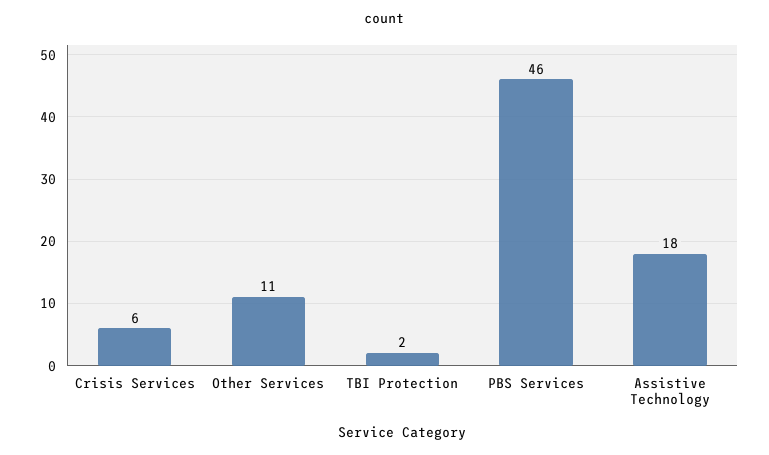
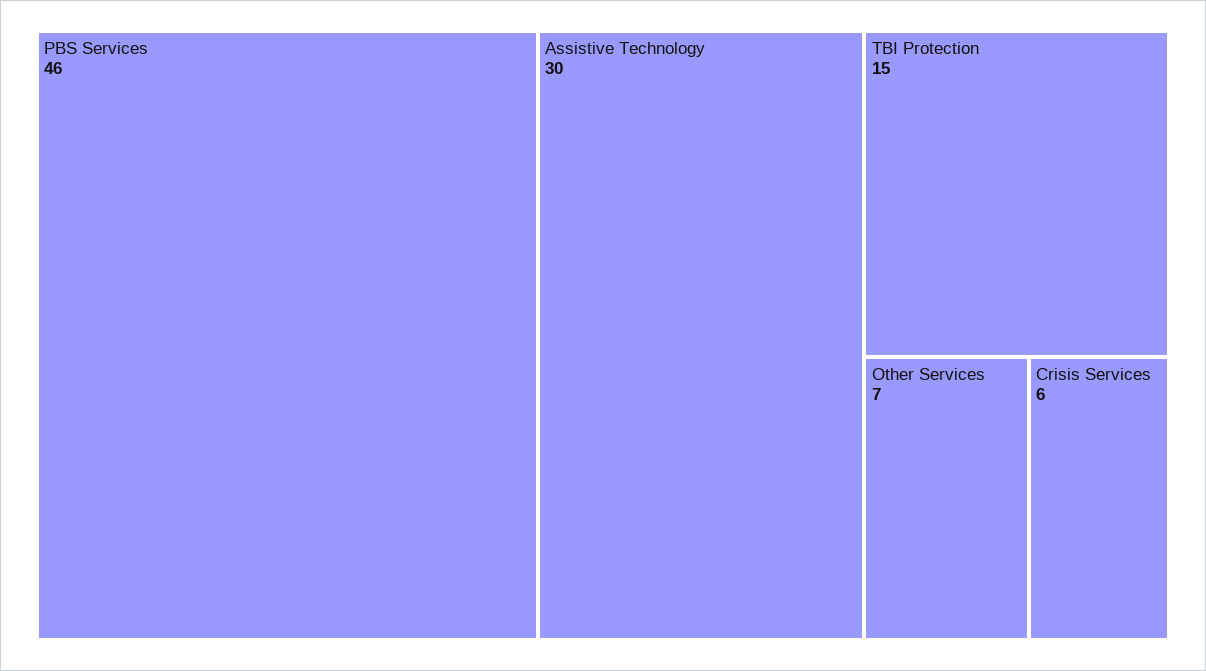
  {
    "Crisis Services": 6,
-   "Other Services": 11,
+   "Other Services": 7,
-   "TBI Protection": 2,
+   "TBI Protection": 15,
    "PBS Services": 46,
-   "Assistive Technology": 18
+   "Assistive Technology": 30
  }

